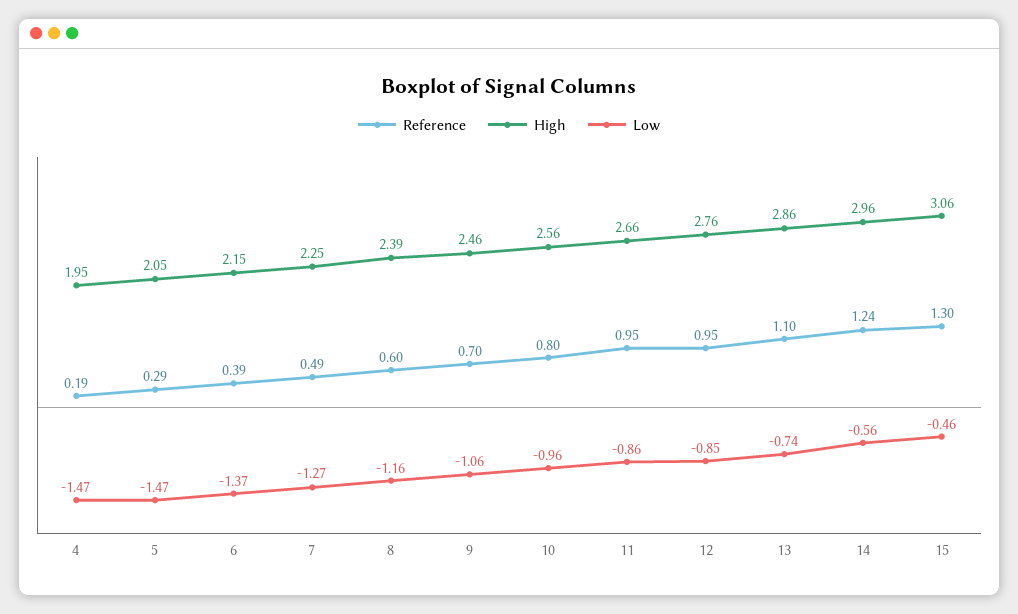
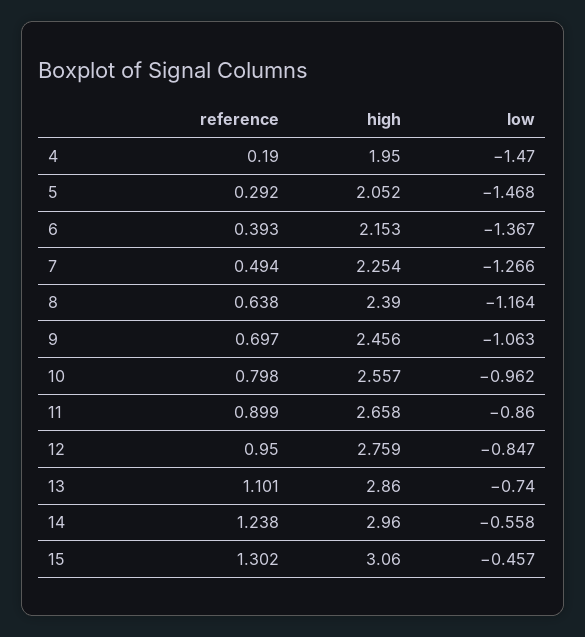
  {
    "Reference": {
      "4": 0.19,
      "5": 0.292,
      "6": 0.393,
      "7": 0.494,
-     "8": 0.6,
+     "8": 0.638,
      "9": 0.697,
      "10": 0.798,
-     "11": 0.95,
+     "11": 0.899,
      "12": 0.95,
      "13": 1.101,
      "14": 1.238,
      "15": 1.302
    },
    "High": {
      "4": 1.95,
      "5": 2.052,
      "6": 2.153,
      "7": 2.254,
      "8": 2.39,
      "9": 2.456,
      "10": 2.557,
      "11": 2.658,
      "12": 2.759,
      "13": 2.86,
      "14": 2.96,
      "15": 3.06
    },
    "Low": {
      "4": -1.47,
      "5": -1.468,
      "6": -1.367,
      "7": -1.266,
      "8": -1.164,
      "9": -1.063,
      "10": -0.962,
      "11": -0.86,
      "12": -0.847,
      "13": -0.74,
      "14": -0.558,
      "15": -0.457
    }
  }

